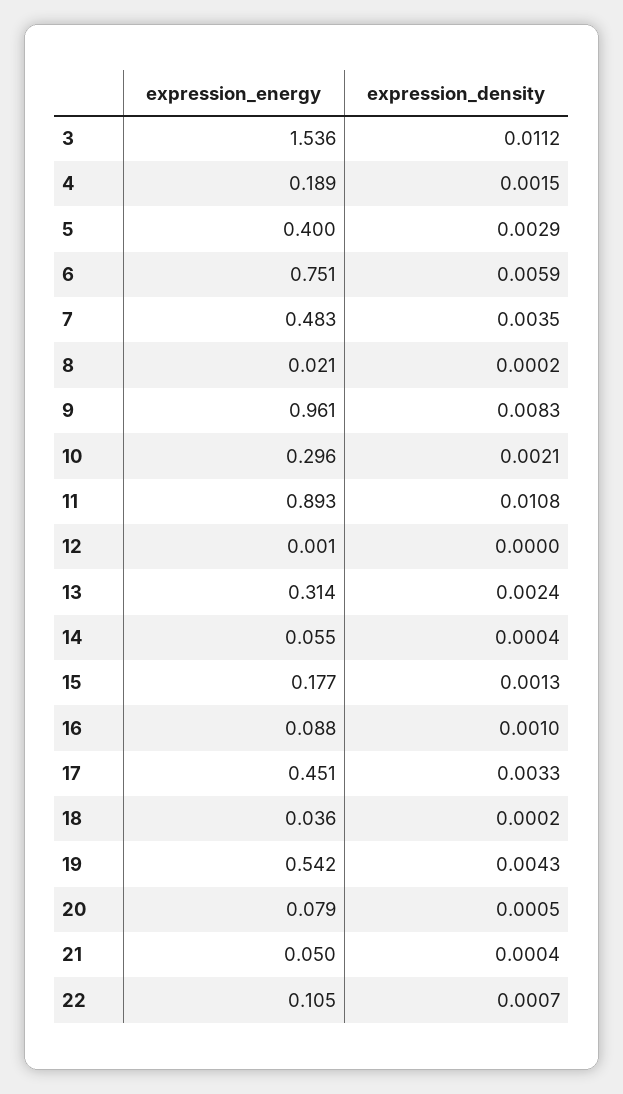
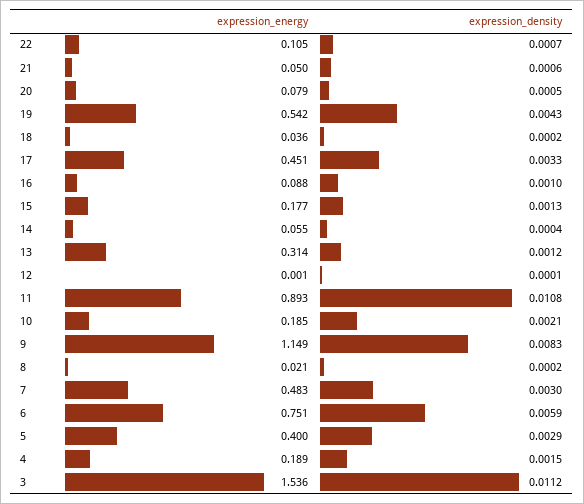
  {
    "expression_energy": {
      "3": 1.536,
      "4": 0.189,
      "5": 0.4,
      "6": 0.751,
      "7": 0.483,
      "8": 0.021,
-     "9": 0.961,
+     "9": 1.149,
-     "10": 0.296,
+     "10": 0.185,
      "11": 0.893,
      "12": 0.001,
      "13": 0.314,
      "14": 0.055,
      "15": 0.177,
      "16": 0.088,
      "17": 0.451,
      "18": 0.036,
      "19": 0.542,
      "20": 0.079,
      "21": 0.05,
      "22": 0.105
    },
    "expression_density": {
      "3": 0.0112,
      "4": 0.0015,
      "5": 0.0029,
      "6": 0.0059,
-     "7": 0.0035,
+     "7": 0.003,
      "8": 0.0002,
      "9": 0.0083,
      "10": 0.0021,
      "11": 0.0108,
-     "12": 0,
+     "12": 0.0001,
-     "13": 0.0024,
+     "13": 0.0012,
      "14": 0.0004,
      "15": 0.0013,
      "16": 0.001,
      "17": 0.0033,
      "18": 0.0002,
      "19": 0.0043,
      "20": 0.0005,
-     "21": 0.0004,
+     "21": 0.0006,
      "22": 0.0007
    }
  }

